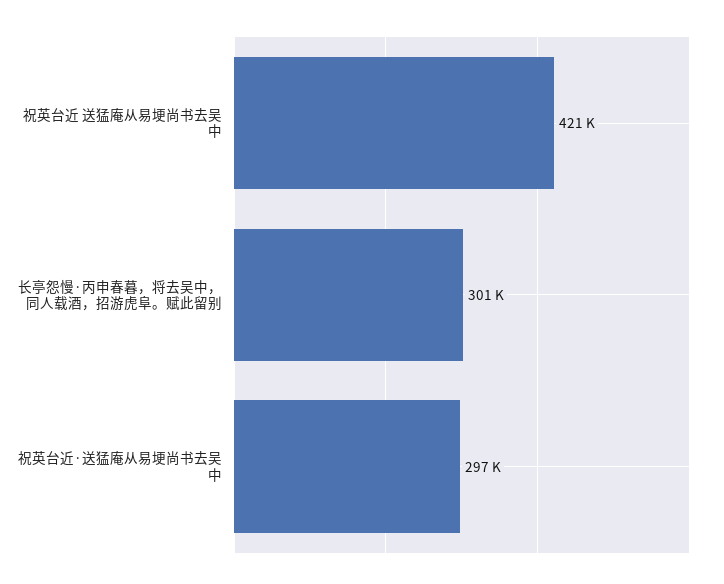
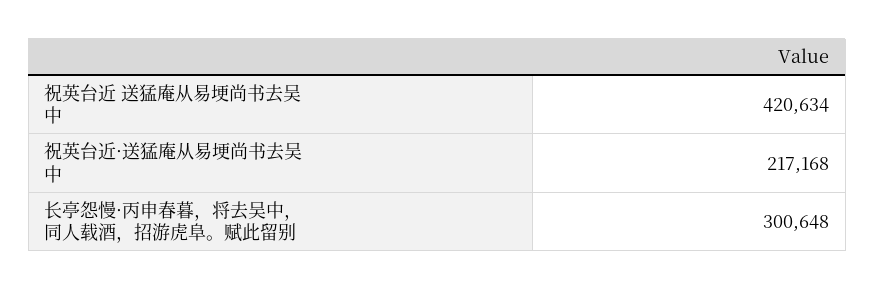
  {
    "祝英台近 送猛庵从易埂尚书去吴中": 420634,
    "长亭怨慢·丙申春暮，将去吴中，同人载酒，招游虎阜。赋此留别": 300648,
-   "祝英台近·送猛庵从易埂尚书去吴中": 297000
+   "祝英台近·送猛庵从易埂尚书去吴中": 217168
  }

